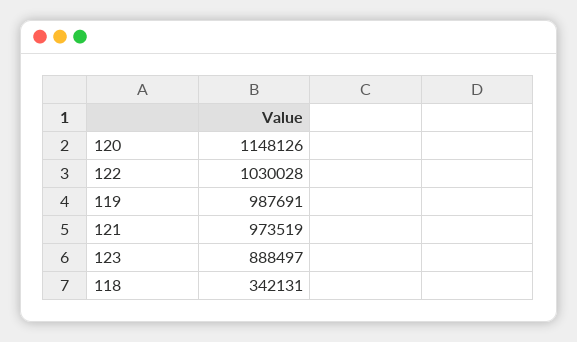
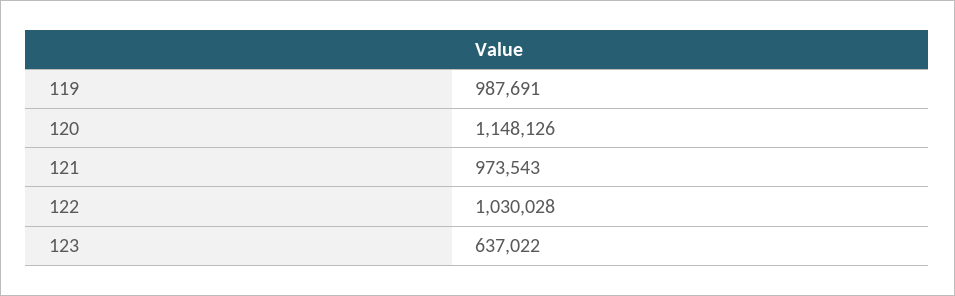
  {
    "120": 1148126,
    "122": 1030028,
    "119": 987691,
-   "121": 973519,
+   "121": 973543,
-   "123": 888497,
+   "123": 637022
-   "118": 342131
  }

